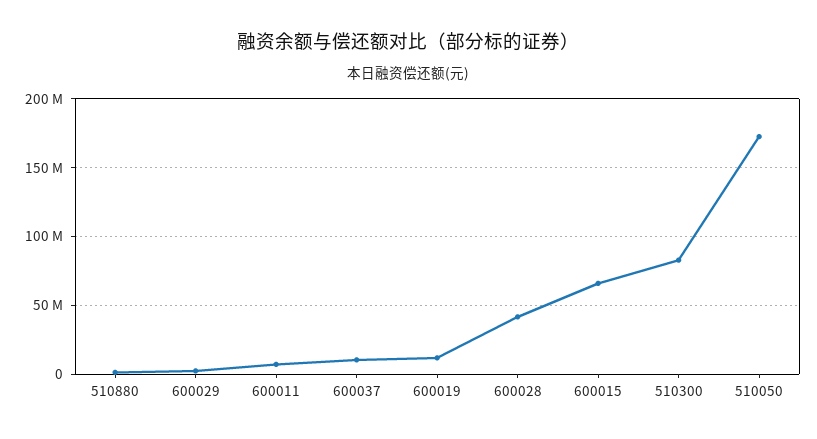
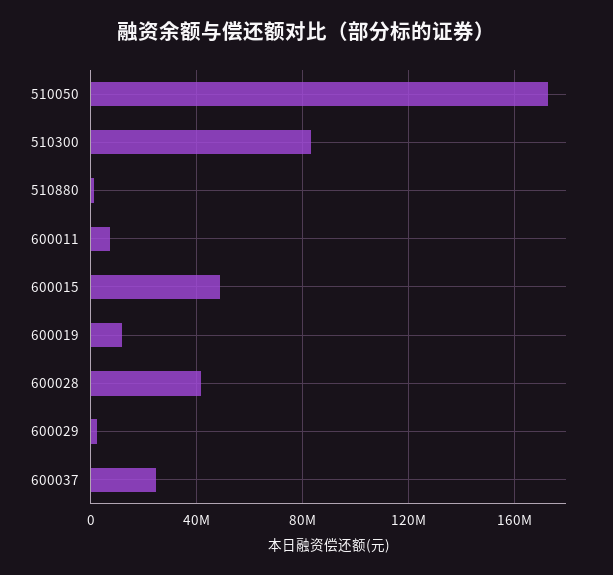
  {
    "510880": 0,
    "600029": 0,
    "600011": 5000000,
-   "600037": 10000000,
+   "600037": 25000000,
    "600019": 10000000,
    "600028": 40000000,
-   "600015": 65000000,
+   "600015": 50000000,
    "510300": 85000000,
    "510050": 175000000
  }

